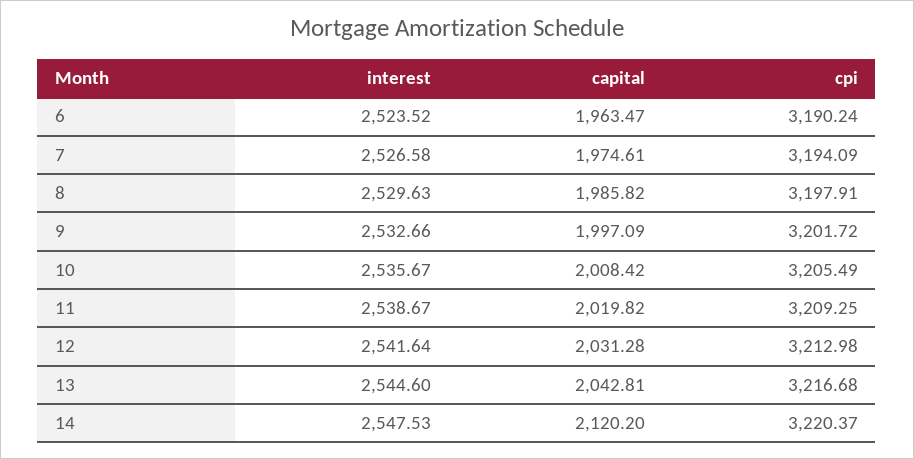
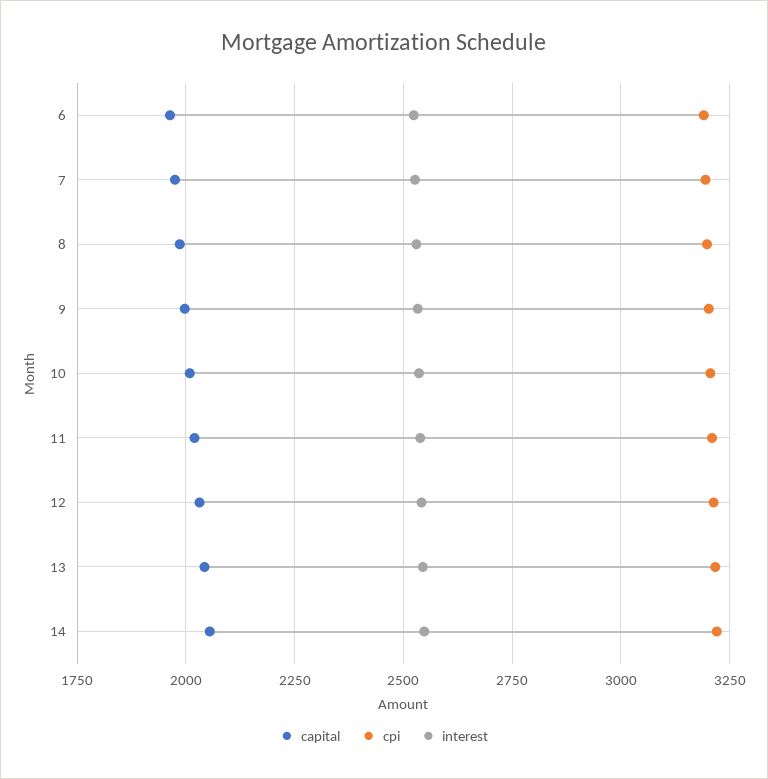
  {
    "interest": {
      "6": 2523.52,
      "7": 2526.58,
      "8": 2529.63,
      "9": 2532.66,
      "10": 2535.67,
      "11": 2538.67,
      "12": 2541.64,
      "13": 2544.6,
      "14": 2547.53
    },
    "capital": {
      "6": 1963.47,
      "7": 1974.61,
      "8": 1985.82,
      "9": 1997.09,
      "10": 2008.42,
      "11": 2019.82,
      "12": 2031.28,
      "13": 2042.81,
-     "14": 2120.2
+     "14": 2050
    },
    "cpi": {
      "6": 3190.24,
      "7": 3194.09,
      "8": 3197.91,
      "9": 3201.72,
      "10": 3205.49,
      "11": 3209.25,
      "12": 3212.98,
      "13": 3216.68,
      "14": 3220.37
    }
  }

